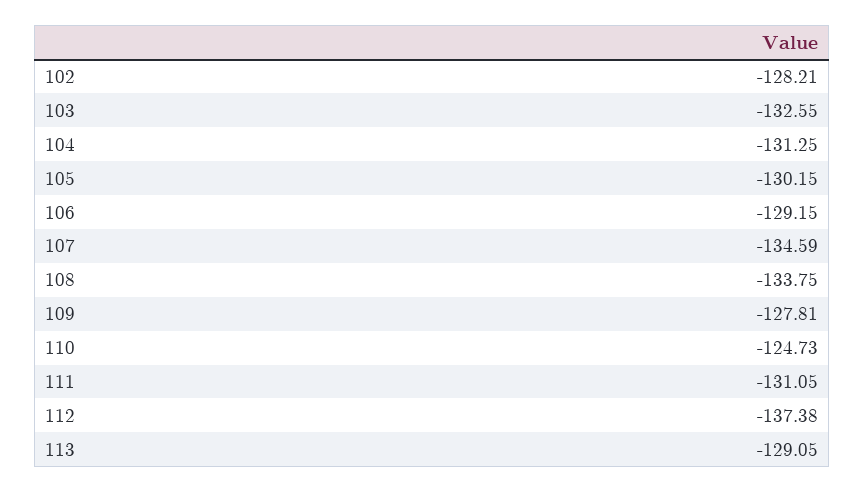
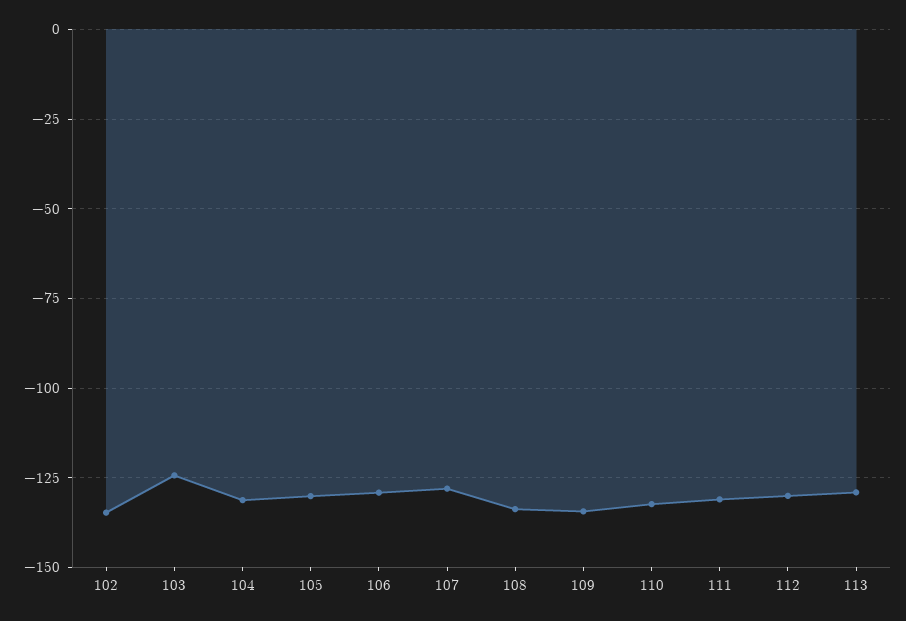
  {
-   "102": -128.21,
+   "102": -135,
-   "103": -132.55,
+   "103": -125,
    "104": -131.25,
    "105": -130.15,
    "106": -129.15,
-   "107": -134.59,
+   "107": -127.5,
    "108": -133.75,
-   "109": -127.81,
+   "109": -135,
-   "110": -124.73,
+   "110": -132.5,
    "111": -131.05,
-   "112": -137.38,
+   "112": -130,
    "113": -129.05
  }

